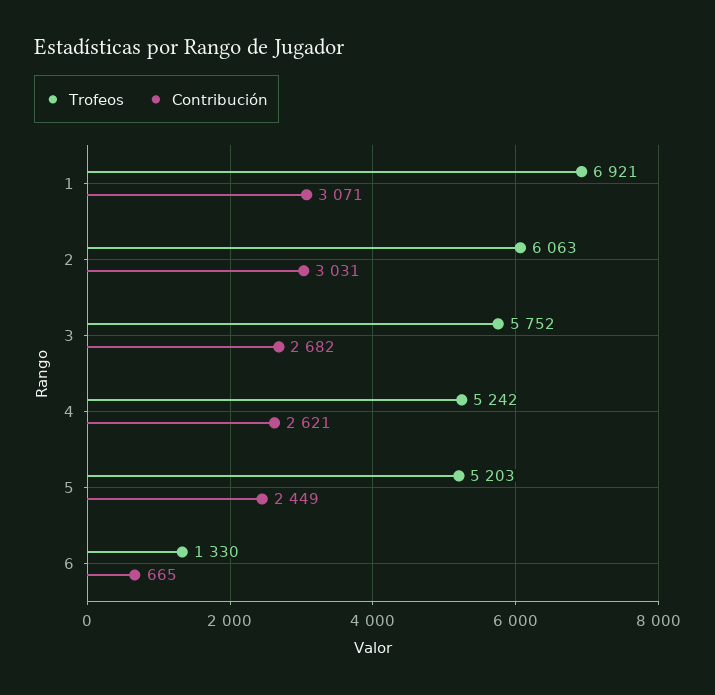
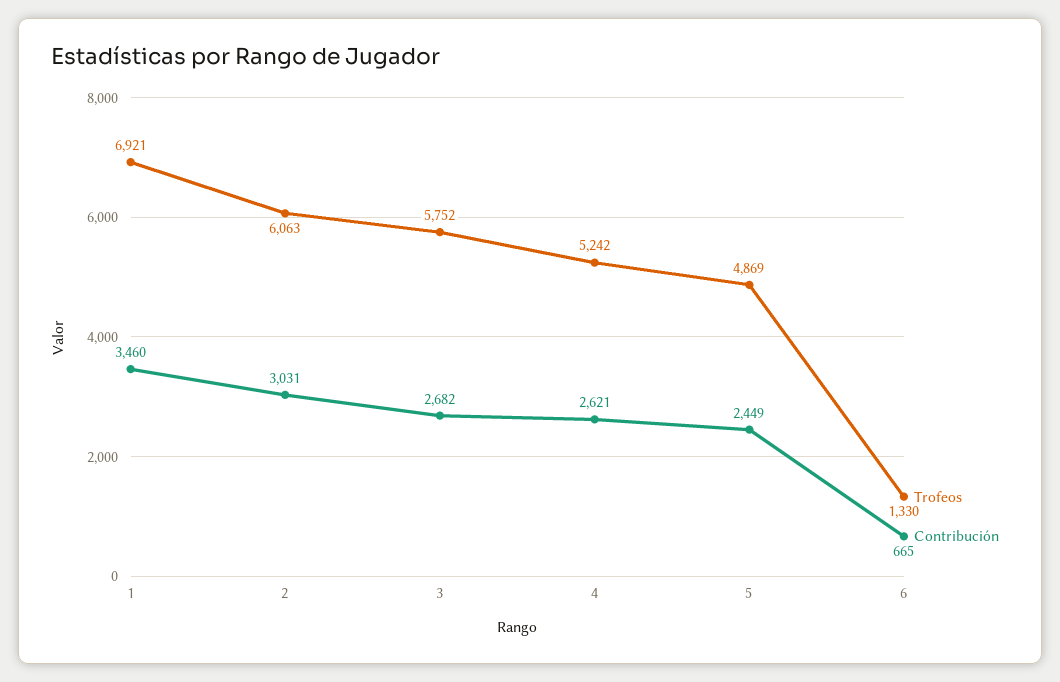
  {
    "Trofeos": {
      "1": 6921,
      "2": 6063,
      "3": 5752,
      "4": 5242,
-     "5": 5203,
+     "5": 4869,
      "6": 1330
    },
    "Contribución": {
-     "1": 3071,
+     "1": 3460,
      "2": 3031,
      "3": 2682,
      "4": 2621,
      "5": 2449,
      "6": 665
    }
  }

